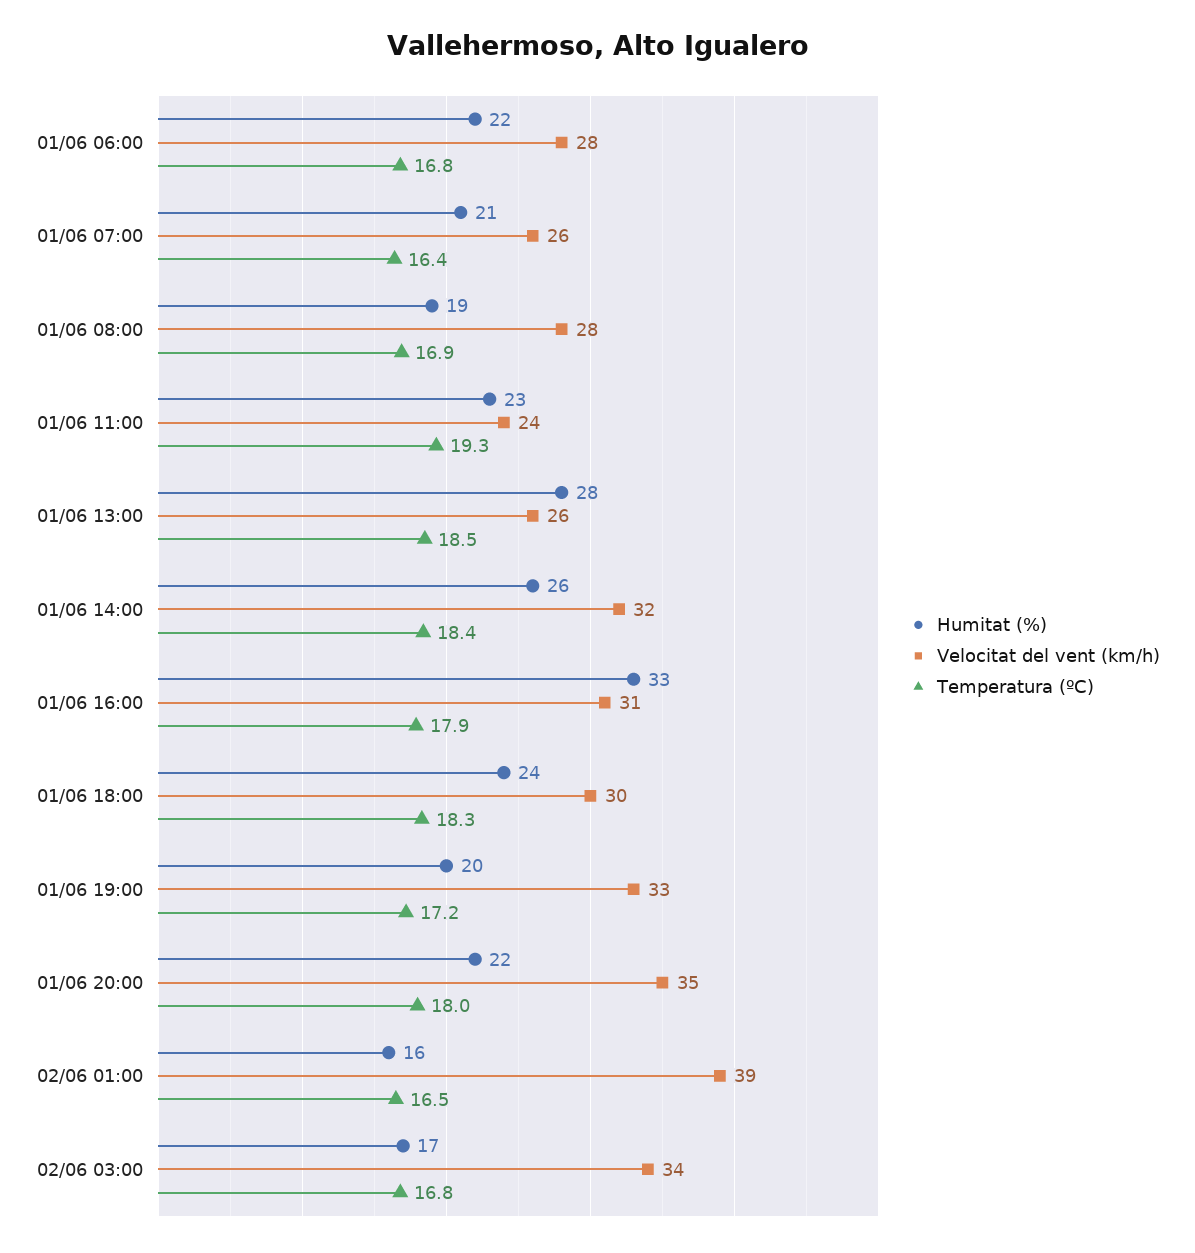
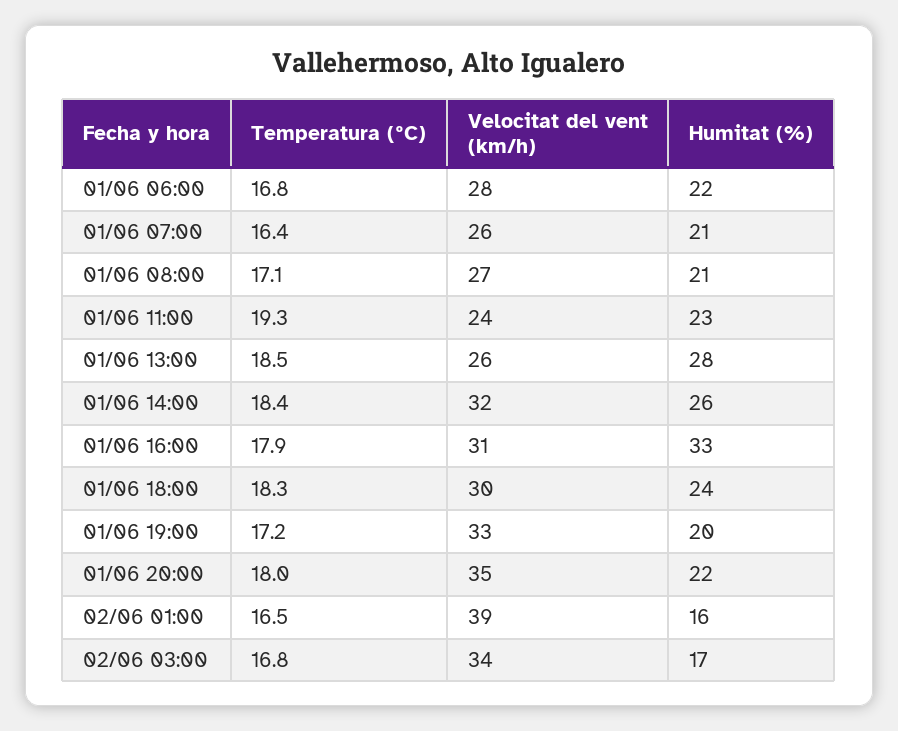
  {
    "Humitat (%)": {
      "01/06 06:00": 22,
      "01/06 07:00": 21,
-     "01/06 08:00": 19,
+     "01/06 08:00": 21,
      "01/06 11:00": 23,
      "01/06 13:00": 28,
      "01/06 14:00": 26,
      "01/06 16:00": 33,
      "01/06 18:00": 24,
      "01/06 19:00": 20,
      "01/06 20:00": 22,
      "02/06 01:00": 16,
      "02/06 03:00": 17
    },
    "Velocitat del vent (km/h)": {
      "01/06 06:00": 28,
      "01/06 07:00": 26,
-     "01/06 08:00": 28,
+     "01/06 08:00": 27,
      "01/06 11:00": 24,
      "01/06 13:00": 26,
      "01/06 14:00": 32,
      "01/06 16:00": 31,
      "01/06 18:00": 30,
      "01/06 19:00": 33,
      "01/06 20:00": 35,
      "02/06 01:00": 39,
      "02/06 03:00": 34
    },
    "Temperatura (ºC)": {
      "01/06 06:00": 16.8,
      "01/06 07:00": 16.4,
-     "01/06 08:00": 16.9,
+     "01/06 08:00": 17.1,
      "01/06 11:00": 19.3,
      "01/06 13:00": 18.5,
      "01/06 14:00": 18.4,
      "01/06 16:00": 17.9,
      "01/06 18:00": 18.3,
      "01/06 19:00": 17.2,
      "01/06 20:00": 18,
      "02/06 01:00": 16.5,
      "02/06 03:00": 16.8
    }
  }

